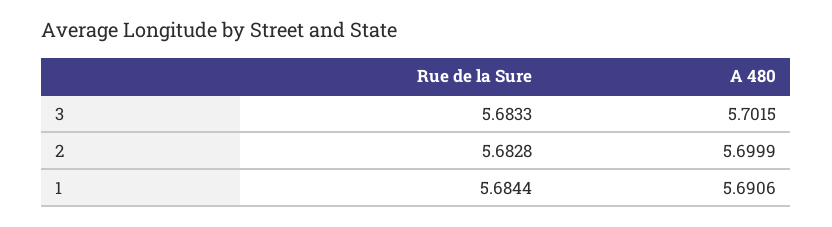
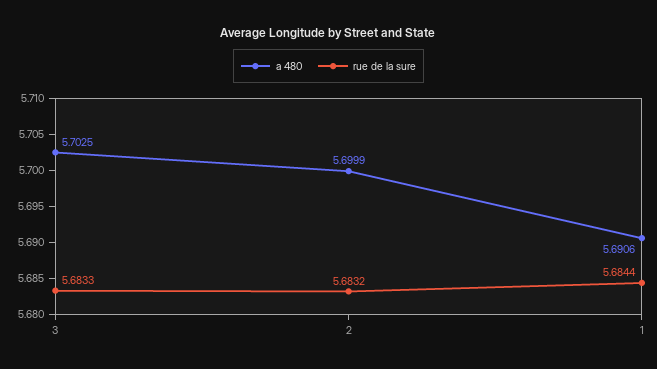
  {
    "Rue de la Sure": {
      "3": 5.6833,
-     "2": 5.6828,
+     "2": 5.6832,
      "1": 5.6844
    },
    "A 480": {
-     "3": 5.7015,
+     "3": 5.7025,
      "2": 5.6999,
      "1": 5.6906
    }
  }

